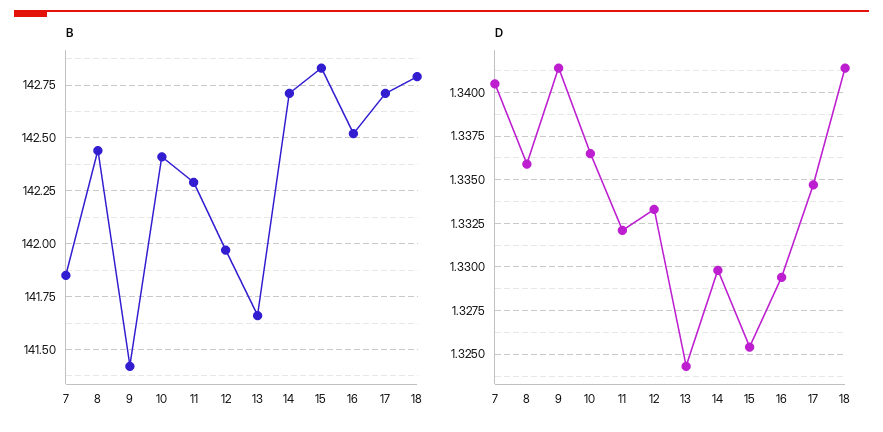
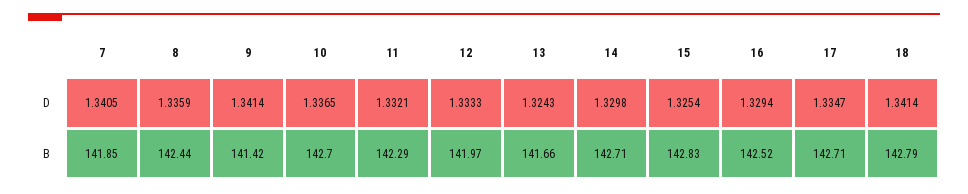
  {
    "B": {
      "7": 141.85,
      "8": 142.44,
      "9": 141.42,
-     "10": 142.4,
+     "10": 142.7,
      "11": 142.29,
      "12": 141.97,
      "13": 141.66,
      "14": 142.71,
      "15": 142.83,
      "16": 142.52,
      "17": 142.71,
      "18": 142.79
    },
    "D": {
      "7": 1.3405,
      "8": 1.3359,
      "9": 1.3414,
      "10": 1.3365,
      "11": 1.3321,
      "12": 1.3333,
      "13": 1.3243,
      "14": 1.3298,
      "15": 1.3254,
      "16": 1.3294,
      "17": 1.3347,
      "18": 1.3414
    }
  }

